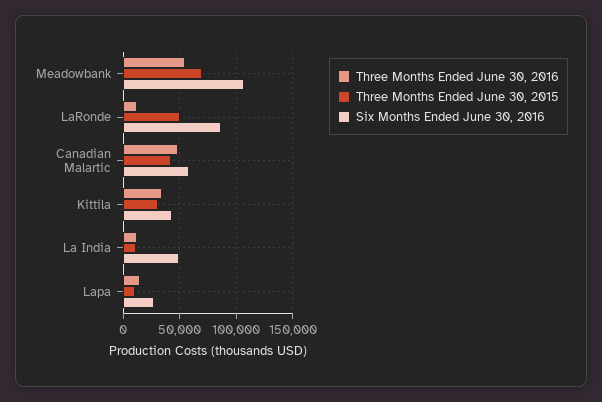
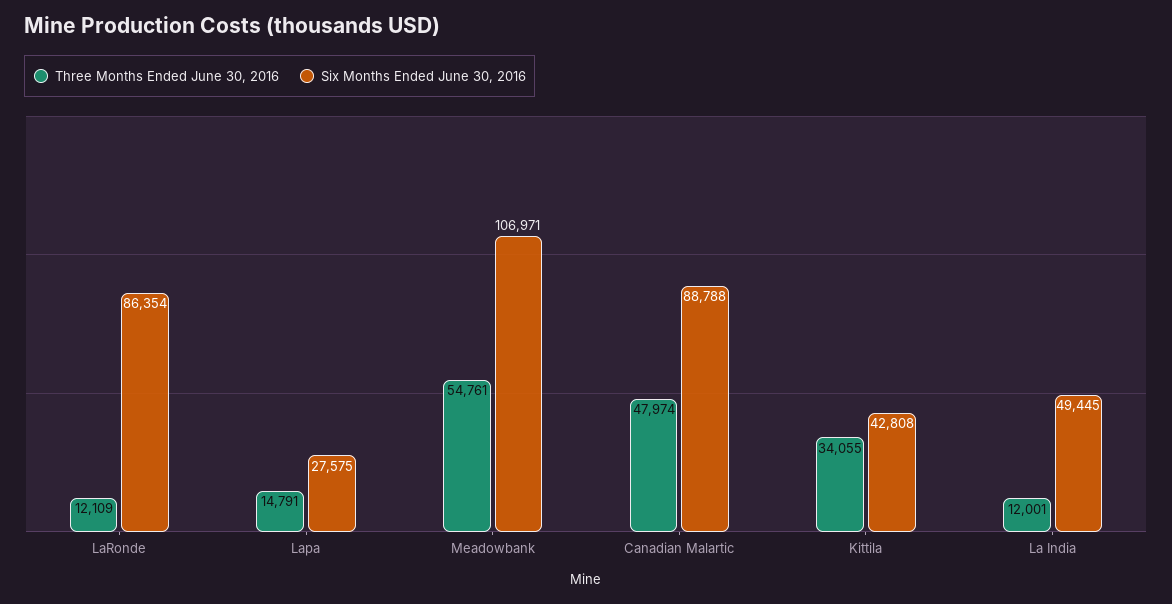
  {
    "Three Months Ended June 30, 2016": {
      "Meadowbank": 54761,
      "LaRonde": 12109,
      "Canadian Malartic": 47974,
      "Kittila": 34055,
      "La India": 12001,
      "Lapa": 14791
    },
-   "Three Months Ended June 30, 2015": {
-     "Meadowbank": 70000,
-     "LaRonde": 50000,
-     "Canadian Malartic": 40000,
-     "Kittila": 30000,
-     "La India": 10000,
-     "Lapa": 10000
-   },
    "Six Months Ended June 30, 2016": {
      "Meadowbank": 106971,
      "LaRonde": 86354,
-     "Canadian Malartic": 60000,
+     "Canadian Malartic": 88788,
      "Kittila": 42808,
      "La India": 49445,
      "Lapa": 27575
    }
  }

